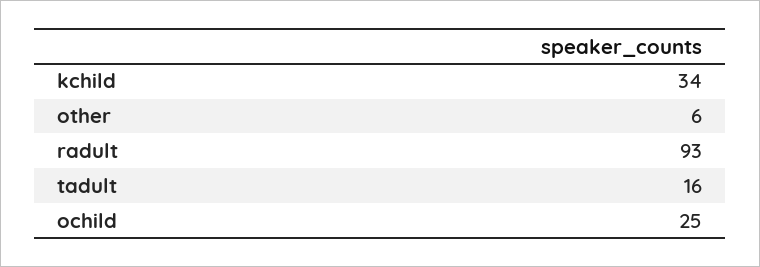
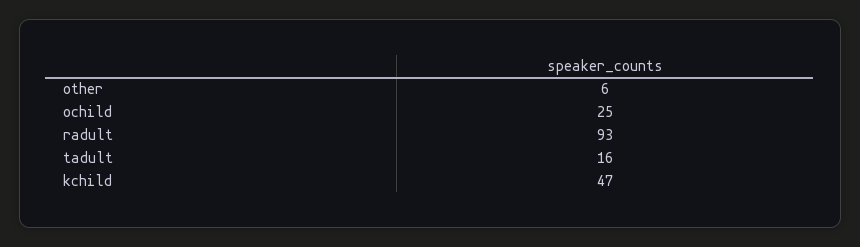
  {
-   "kchild": 34,
+   "kchild": 47,
    "other": 6,
    "radult": 93,
    "tadult": 16,
    "ochild": 25
  }

